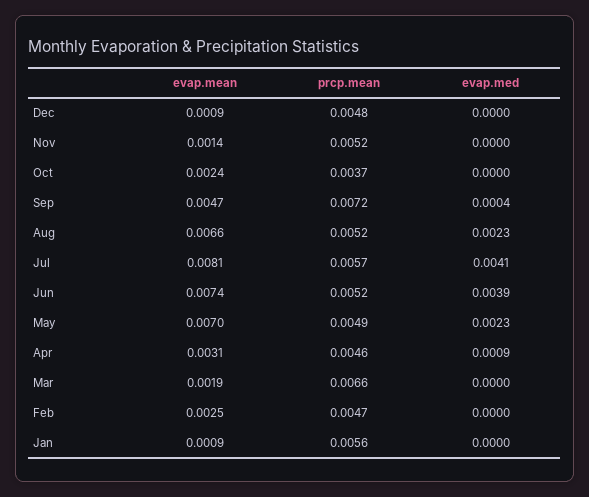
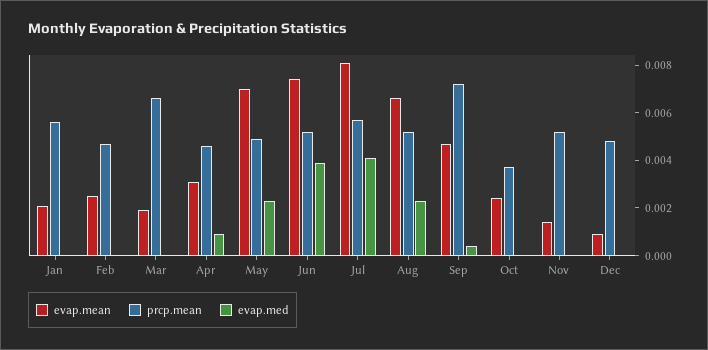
  {
    "evap.mean": {
      "Dec": 0.0009,
      "Nov": 0.0014,
      "Oct": 0.0024,
      "Sep": 0.0047,
      "Aug": 0.0066,
      "Jul": 0.0081,
      "Jun": 0.0074,
      "May": 0.007,
      "Apr": 0.0031,
      "Mar": 0.0019,
      "Feb": 0.0025,
-     "Jan": 0.0009
+     "Jan": 0.002
    },
    "prcp.mean": {
      "Dec": 0.0048,
      "Nov": 0.0052,
      "Oct": 0.0037,
      "Sep": 0.0072,
      "Aug": 0.0052,
      "Jul": 0.0057,
      "Jun": 0.0052,
      "May": 0.0049,
      "Apr": 0.0046,
      "Mar": 0.0066,
      "Feb": 0.0047,
      "Jan": 0.0056
    },
    "evap.med": {
      "Dec": 0,
      "Nov": 0,
      "Oct": 0,
      "Sep": 0.0004,
      "Aug": 0.0023,
      "Jul": 0.0041,
      "Jun": 0.0039,
      "May": 0.0023,
      "Apr": 0.0009,
      "Mar": 0,
      "Feb": 0,
      "Jan": 0
    }
  }

